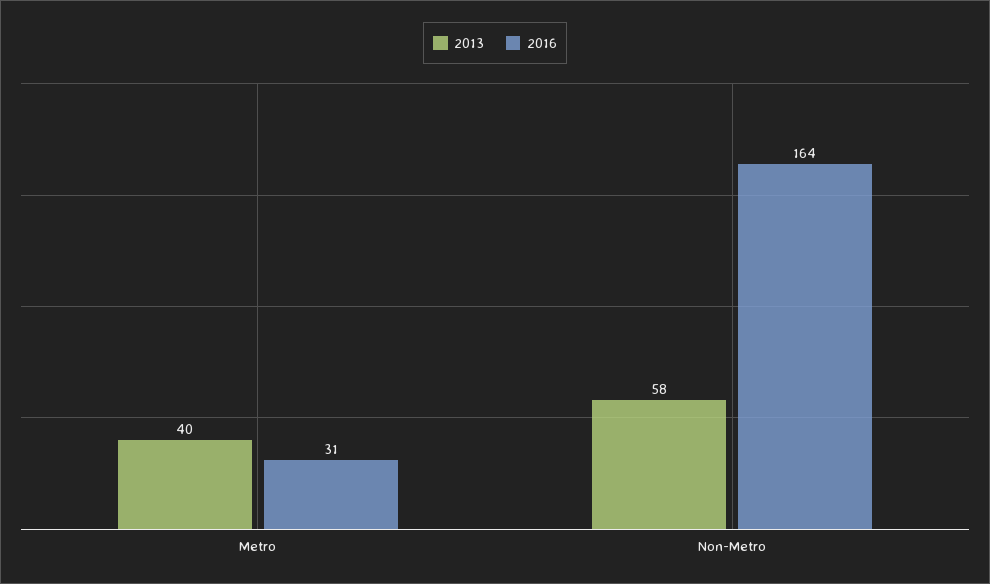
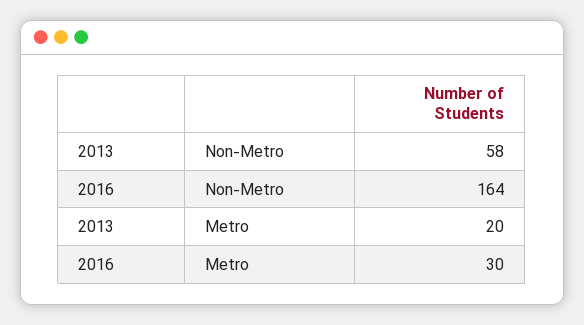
  {
    "2013": {
-     "Metro": 40,
+     "Metro": 20,
      "Non-Metro": 58
    },
    "2016": {
-     "Metro": 31,
+     "Metro": 30,
      "Non-Metro": 164
    }
  }

